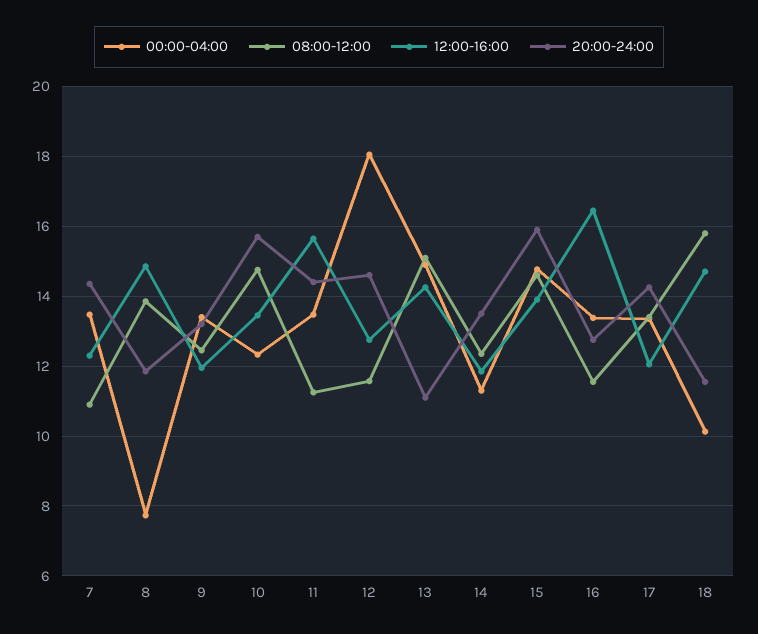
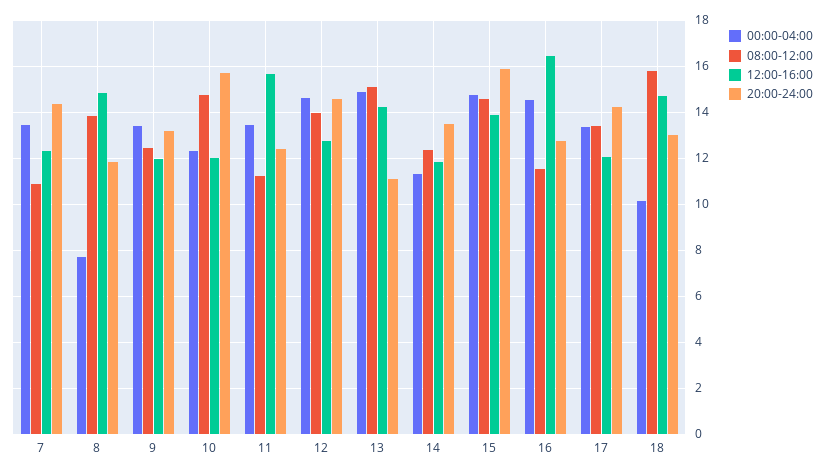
  {
    "00:00-04:00": {
      "7": 13.4,
      "8": 7.8,
      "9": 13.4,
      "10": 12.4,
      "11": 13.4,
-     "12": 18,
+     "12": 14.5,
      "13": 15,
      "14": 11.4,
      "15": 14.8,
-     "16": 13.4,
+     "16": 14.5,
      "17": 13.4,
      "18": 10.2
    },
    "08:00-12:00": {
      "7": 11,
      "8": 13.8,
      "9": 12.4,
      "10": 14.8,
      "11": 11.2,
-     "12": 11.6,
+     "12": 14,
      "13": 15.2,
      "14": 12.4,
      "15": 14.6,
      "16": 11.6,
      "17": 13.4,
      "18": 15.8
    },
    "12:00-16:00": {
      "7": 12.4,
      "8": 14.8,
      "9": 12,
-     "10": 13.4,
+     "10": 12,
      "11": 15.6,
      "12": 12.8,
      "13": 14.2,
      "14": 11.8,
      "15": 14,
      "16": 16.4,
      "17": 12,
      "18": 14.8
    },
    "20:00-24:00": {
      "7": 14.4,
      "8": 11.8,
      "9": 13.2,
      "10": 15.8,
-     "11": 14.4,
+     "11": 12.5,
      "12": 14.6,
      "13": 11.2,
      "14": 13.6,
      "15": 16,
      "16": 12.8,
      "17": 14.2,
-     "18": 11.6
+     "18": 13
    }
  }

